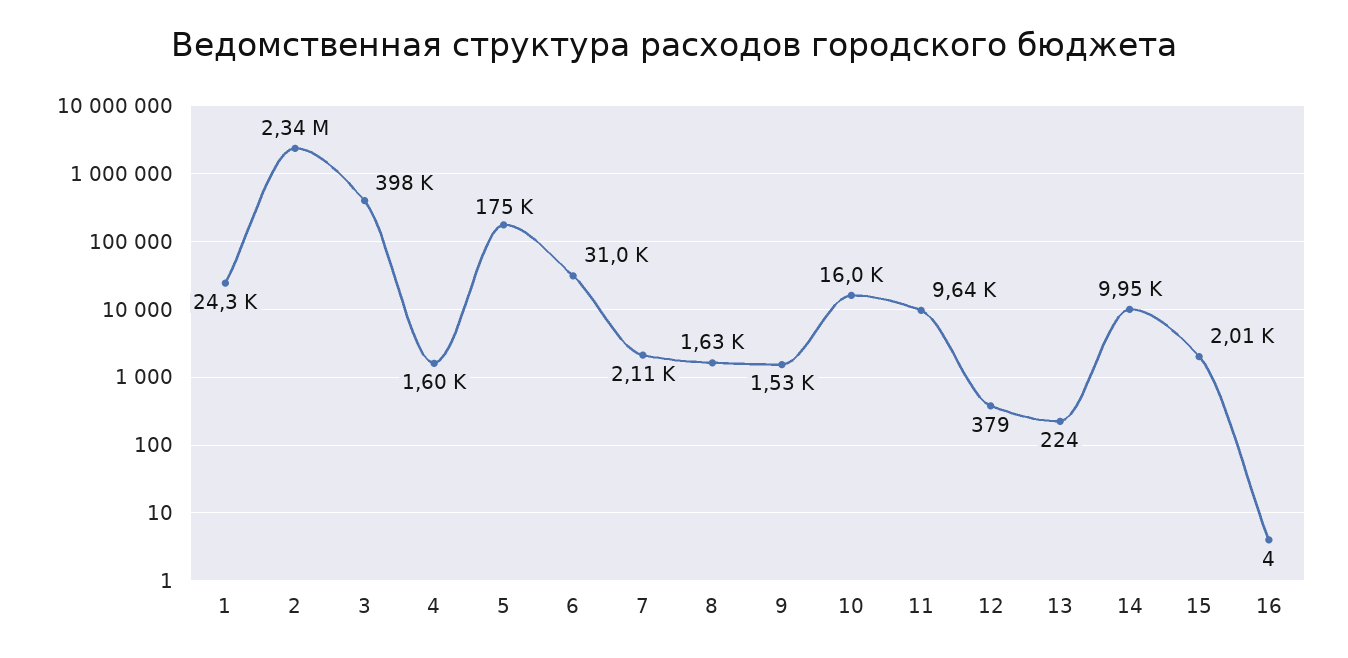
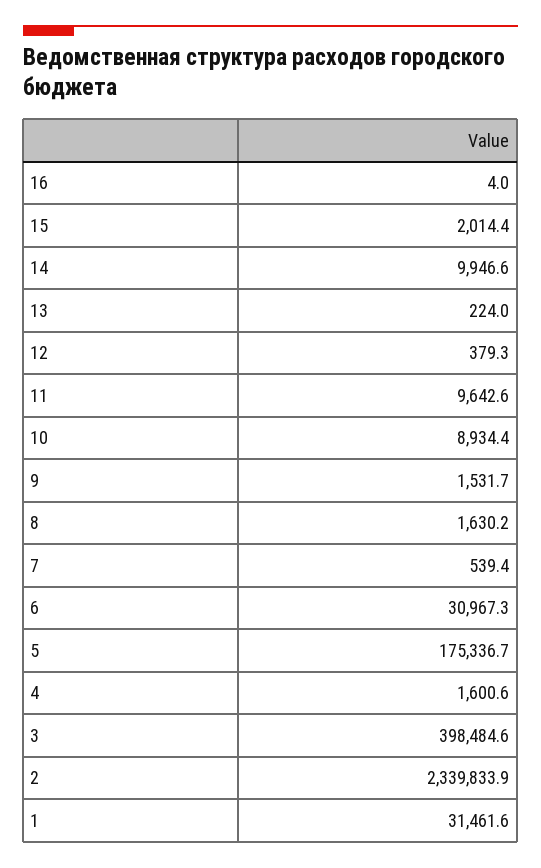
  {
-   "1": 24300,
+   "1": 31461.6,
    "2": 2339833.9,
    "3": 398484.6,
    "4": 1600.6,
    "5": 175336.7,
    "6": 30967.3,
-   "7": 2110,
+   "7": 539.4,
    "8": 1630.2,
    "9": 1531.7,
-   "10": 16000,
+   "10": 8934.4,
    "11": 9642.6,
    "12": 379.3,
    "13": 224,
    "14": 9946.6,
    "15": 2014.4,
    "16": 4
  }

